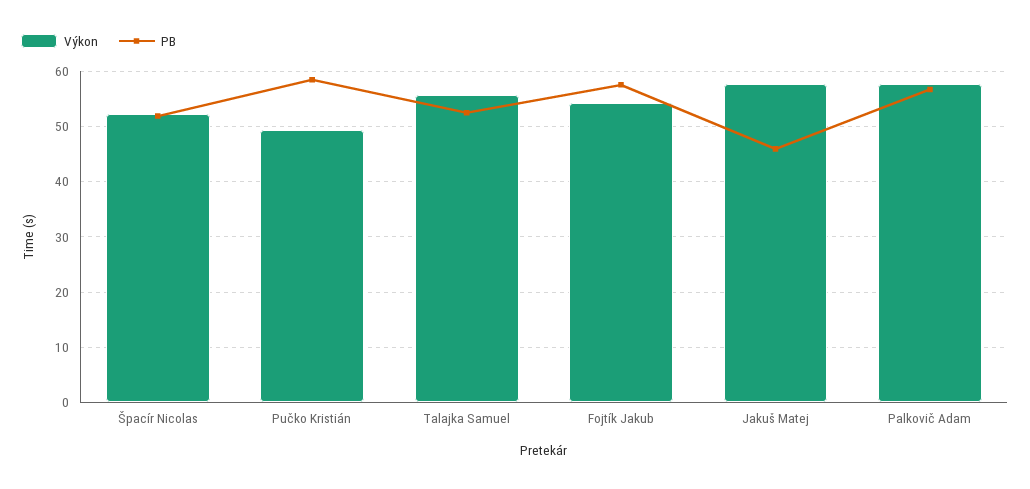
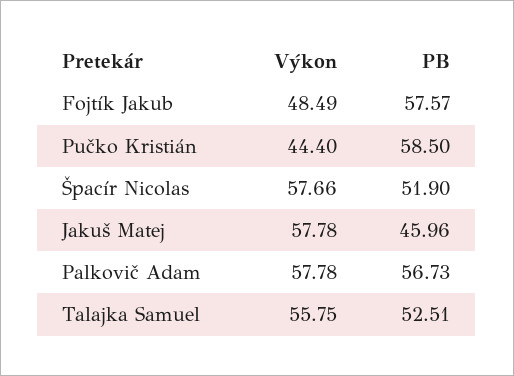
  {
    "Výkon": {
-     "Špacír Nicolas": 52,
+     "Špacír Nicolas": 57.66,
-     "Pučko Kristián": 50,
+     "Pučko Kristián": 44.4,
      "Talajka Samuel": 55.75,
-     "Fojtík Jakub": 54,
+     "Fojtík Jakub": 48.49,
      "Jakuš Matej": 57.78,
      "Palkovič Adam": 57.78
    },
    "PB": {
      "Špacír Nicolas": 51.9,
      "Pučko Kristián": 58.5,
      "Talajka Samuel": 52.51,
      "Fojtík Jakub": 57.57,
      "Jakuš Matej": 45.96,
      "Palkovič Adam": 56.73
    }
  }

